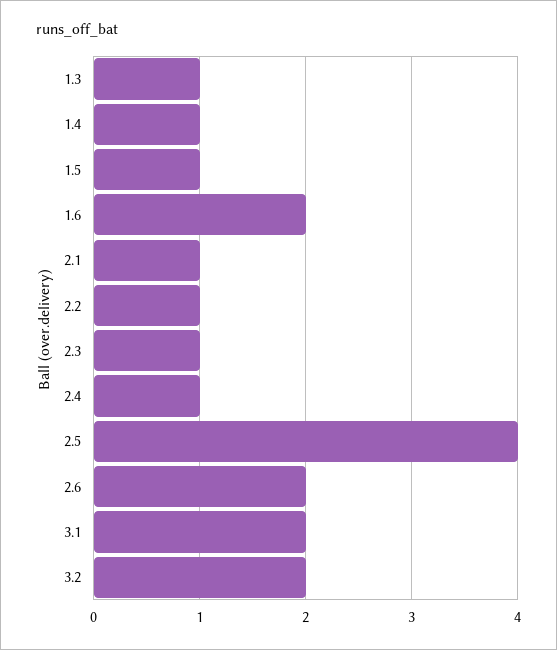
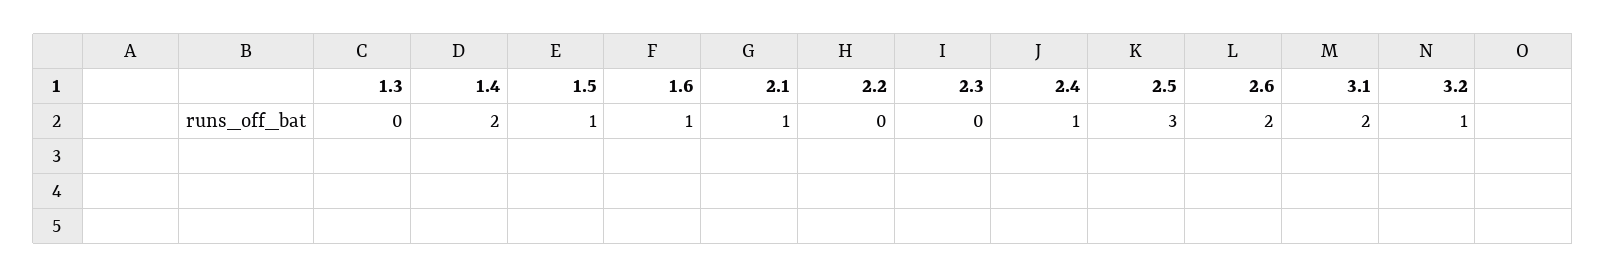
  {
-   "1.3": 1,
+   "1.3": 0,
-   "1.4": 1,
+   "1.4": 2,
    "1.5": 1,
-   "1.6": 2,
+   "1.6": 1,
    "2.1": 1,
-   "2.2": 1,
+   "2.2": 0,
-   "2.3": 1,
+   "2.3": 0,
    "2.4": 1,
-   "2.5": 4,
+   "2.5": 3,
    "2.6": 2,
    "3.1": 2,
-   "3.2": 2
+   "3.2": 1
  }

